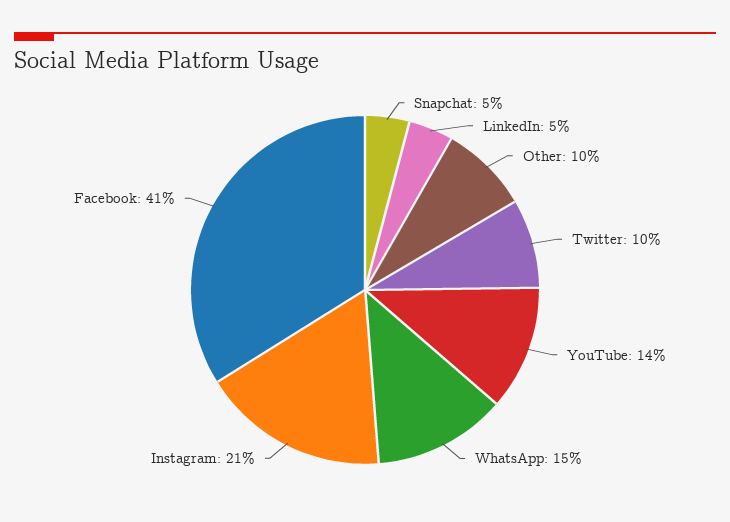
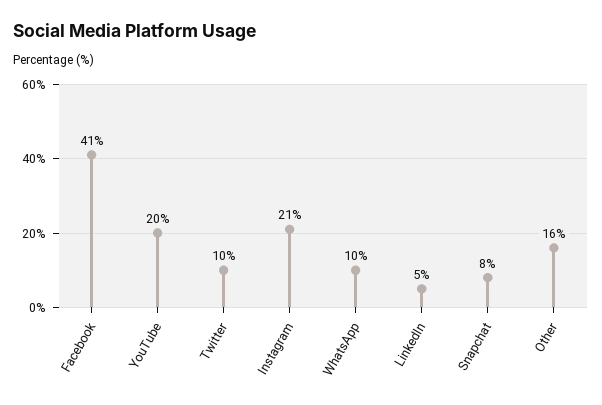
  {
-   "Snapchat": 5,
+   "Snapchat": 8,
    "LinkedIn": 5,
-   "Other": 10,
+   "Other": 16,
    "Twitter": 10,
-   "YouTube": 14,
+   "YouTube": 20,
-   "WhatsApp": 15,
+   "WhatsApp": 10,
    "Instagram": 21,
    "Facebook": 41
  }

